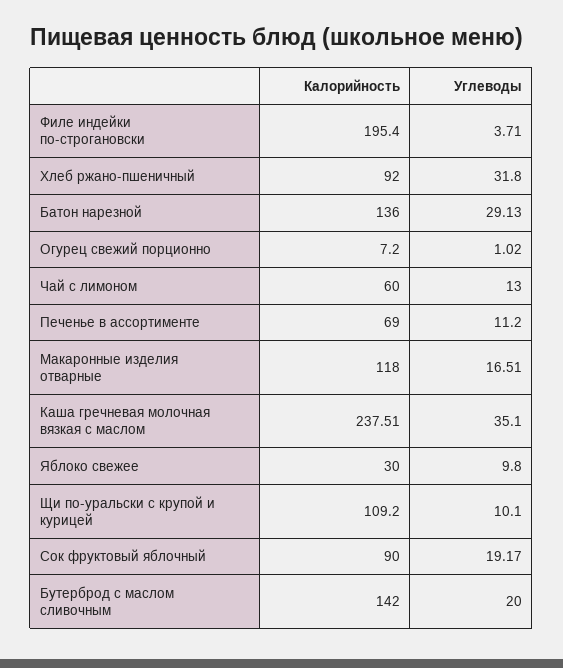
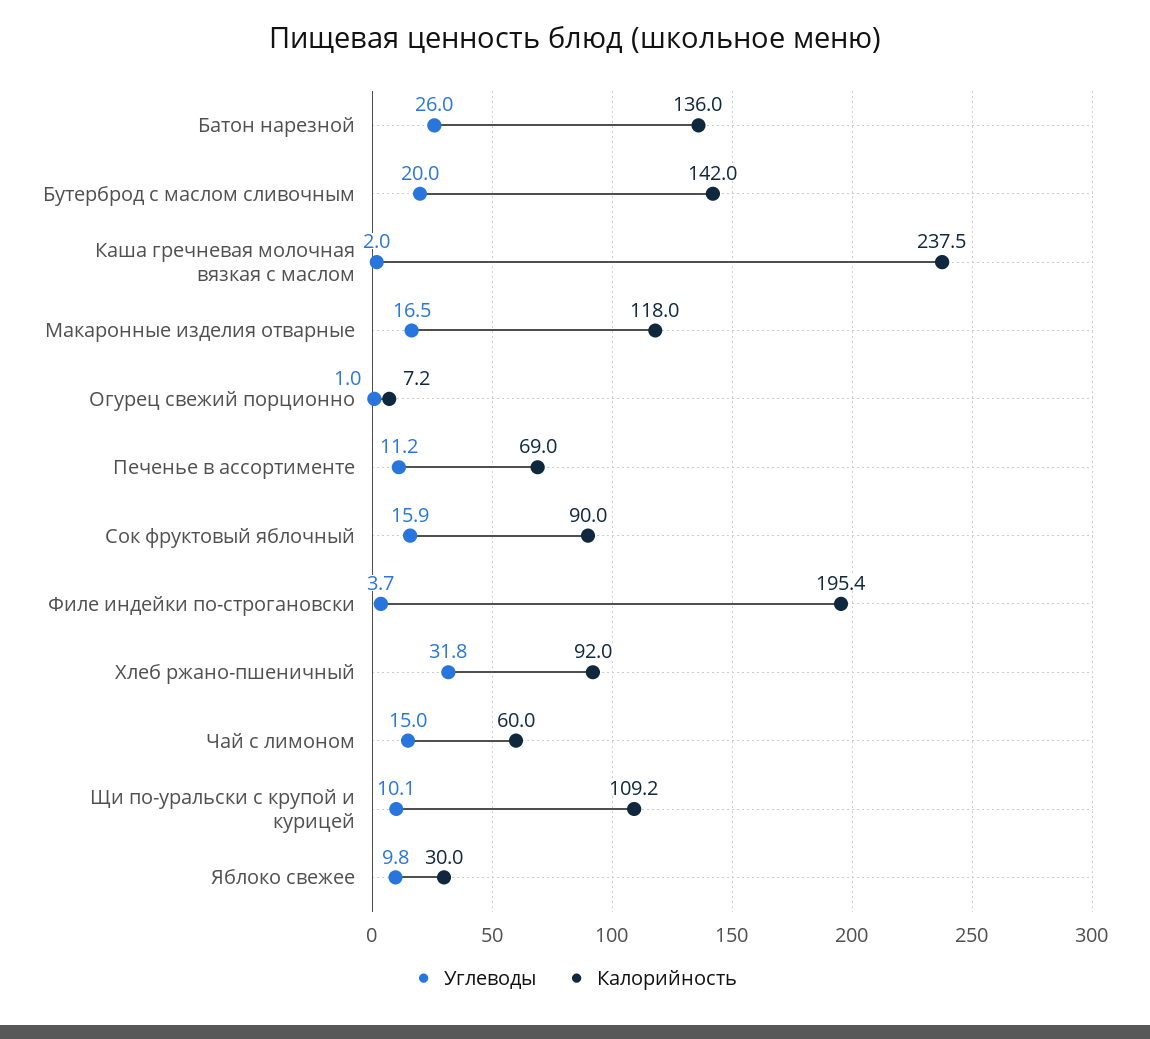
  {
    "Калорийность": {
      "Филе индейки по-строгановски": 195.4,
      "Хлеб ржано-пшеничный": 92,
      "Батон нарезной": 136,
      "Огурец свежий порционно": 7.2,
      "Чай с лимоном": 60,
      "Печенье в ассортименте": 69,
      "Макаронные изделия отварные": 118,
      "Каша гречневая молочная вязкая с маслом": 237.51,
      "Яблоко свежее": 30,
      "Щи по-уральски с крупой и курицей": 109.2,
      "Сок фруктовый яблочный": 90,
      "Бутерброд с маслом сливочным": 142
    },
    "Углеводы": {
      "Филе индейки по-строгановски": 3.71,
      "Хлеб ржано-пшеничный": 31.8,
-     "Батон нарезной": 29.13,
+     "Батон нарезной": 26,
      "Огурец свежий порционно": 1.02,
-     "Чай с лимоном": 13,
+     "Чай с лимоном": 15,
      "Печенье в ассортименте": 11.2,
      "Макаронные изделия отварные": 16.51,
-     "Каша гречневая молочная вязкая с маслом": 35.1,
+     "Каша гречневая молочная вязкая с маслом": 2,
      "Яблоко свежее": 9.8,
      "Щи по-уральски с крупой и курицей": 10.1,
-     "Сок фруктовый яблочный": 19.17,
+     "Сок фруктовый яблочный": 15.9,
      "Бутерброд с маслом сливочным": 20
    }
  }

